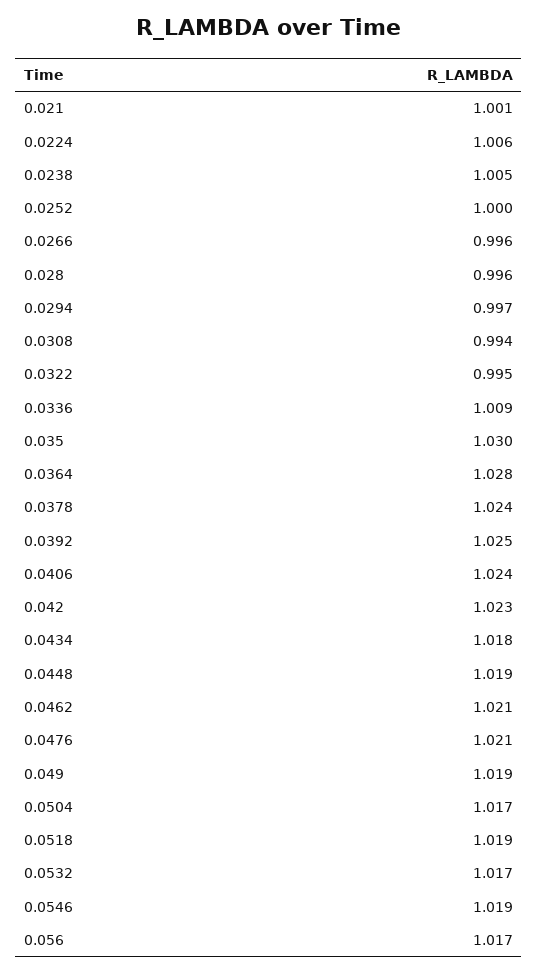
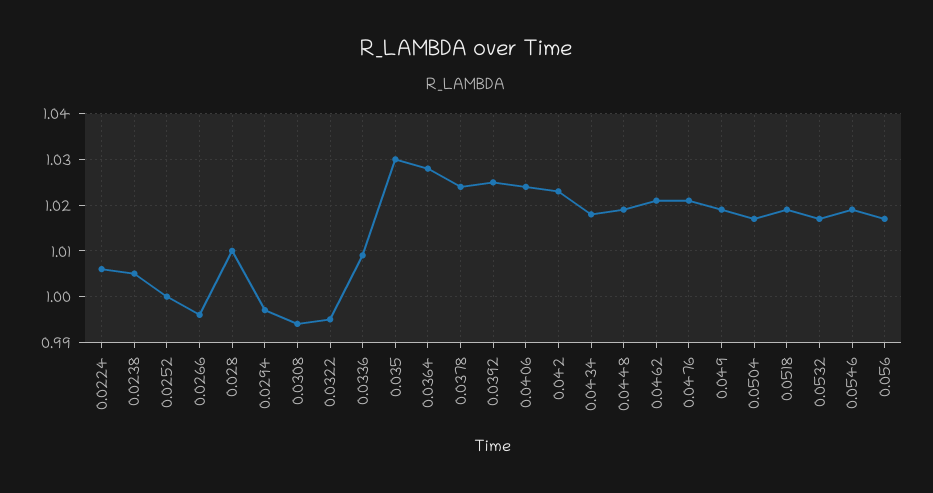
  {
-   "0.021": 1.001,
    "0.0224": 1.006,
    "0.0238": 1.005,
    "0.0252": 1,
    "0.0266": 0.996,
-   "0.028": 0.996,
+   "0.028": 1.01,
    "0.0294": 0.997,
    "0.0308": 0.994,
    "0.0322": 0.995,
    "0.0336": 1.009,
    "0.035": 1.03,
    "0.0364": 1.028,
    "0.0378": 1.024,
    "0.0392": 1.025,
    "0.0406": 1.024,
    "0.042": 1.023,
    "0.0434": 1.018,
    "0.0448": 1.019,
    "0.0462": 1.021,
    "0.0476": 1.021,
    "0.049": 1.019,
    "0.0504": 1.017,
    "0.0518": 1.019,
    "0.0532": 1.017,
    "0.0546": 1.019,
    "0.056": 1.017
  }

